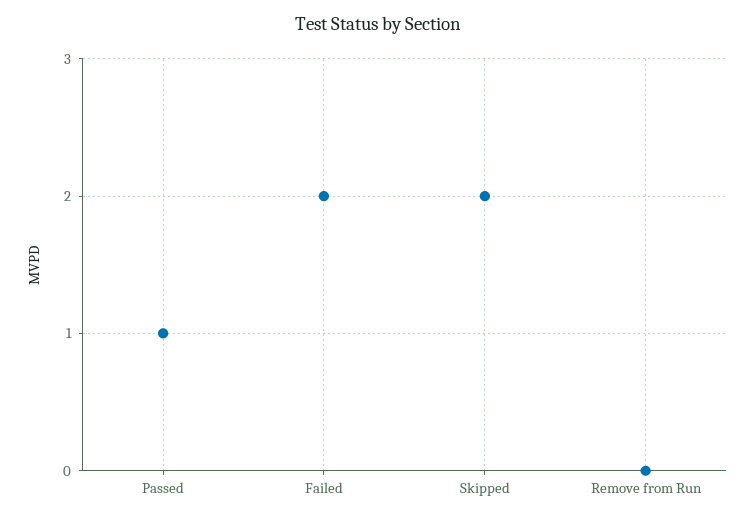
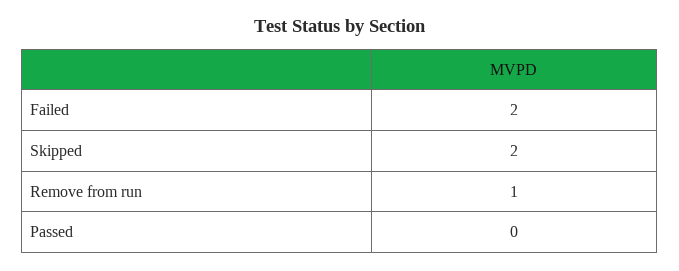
  {
-   "Passed": 1,
+   "Passed": 0,
    "Failed": 2,
    "Skipped": 2,
-   "Remove from Run": 0
+   "Remove from Run": 1
  }

